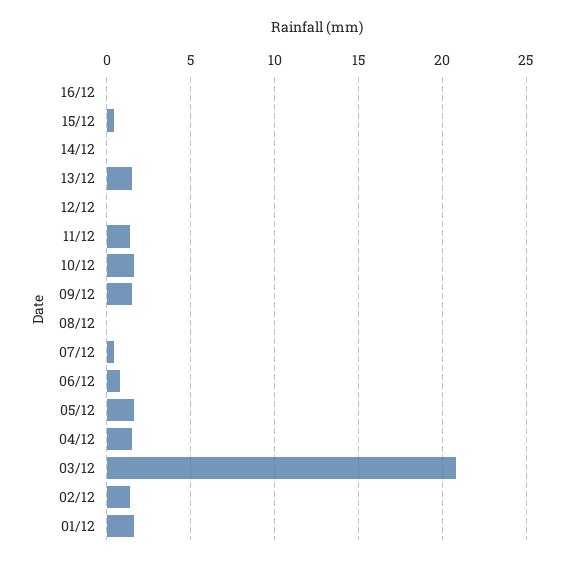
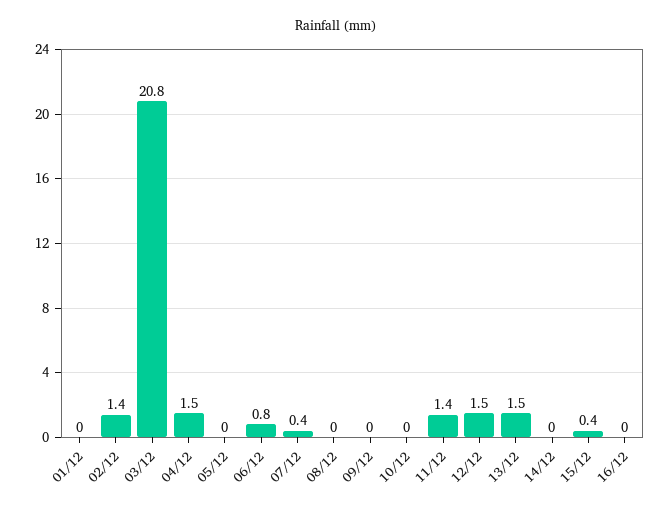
  {
    "16/12": 0,
    "15/12": 0.4,
    "14/12": 0,
    "13/12": 1.5,
-   "12/12": 0,
+   "12/12": 1.5,
    "11/12": 1.4,
-   "10/12": 1.5,
+   "10/12": 0,
-   "09/12": 1.5,
+   "09/12": 0,
    "08/12": 0,
    "07/12": 0.4,
    "06/12": 0.8,
-   "05/12": 1.5,
+   "05/12": 0,
    "04/12": 1.5,
    "03/12": 20.8,
    "02/12": 1.4,
-   "01/12": 1.5
+   "01/12": 0
  }

